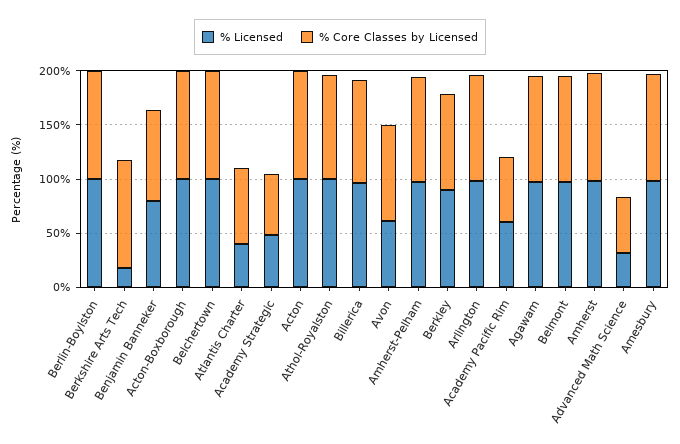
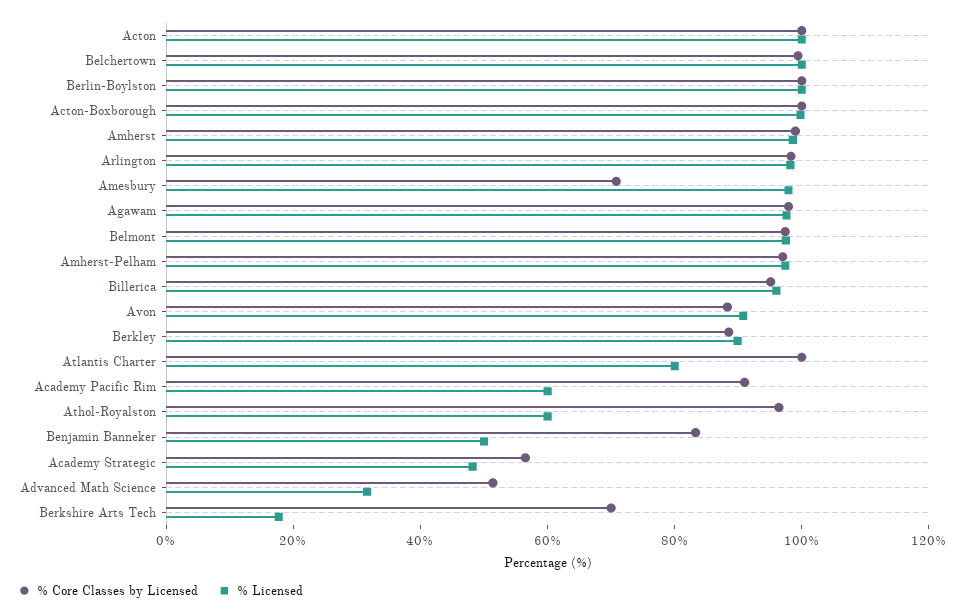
  {
    "% Licensed": {
      "Berlin-Boylston": 100,
      "Berkshire Arts Tech": 20,
-     "Benjamin Banneker": 80,
+     "Benjamin Banneker": 50,
      "Acton-Boxborough": 100,
      "Belchertown": 100,
-     "Atlantis Charter": 40,
+     "Atlantis Charter": 80,
      "Academy Strategic": 50,
      "Acton": 100,
-     "Athol-Royalston": 100,
+     "Athol-Royalston": 60,
      "Billerica": 95,
-     "Avon": 60,
+     "Avon": 90,
      "Amherst-Pelham": 95,
      "Berkley": 90,
      "Arlington": 100,
      "Academy Pacific Rim": 60,
      "Agawam": 100,
      "Belmont": 100,
      "Amherst": 100,
      "Advanced Math Science": 30,
      "Amesbury": 100
    },
    "% Core Classes by Licensed": {
      "Berlin-Boylston": 100,
-     "Berkshire Arts Tech": 100,
+     "Berkshire Arts Tech": 70,
      "Benjamin Banneker": 85,
      "Acton-Boxborough": 100,
      "Belchertown": 100,
-     "Atlantis Charter": 70,
+     "Atlantis Charter": 100,
      "Academy Strategic": 55,
      "Acton": 100,
      "Athol-Royalston": 95,
      "Billerica": 95,
      "Avon": 90,
      "Amherst-Pelham": 95,
      "Berkley": 90,
      "Arlington": 100,
-     "Academy Pacific Rim": 60,
+     "Academy Pacific Rim": 90,
      "Agawam": 100,
      "Belmont": 95,
      "Amherst": 100,
      "Advanced Math Science": 50,
-     "Amesbury": 100
+     "Amesbury": 70
    }
  }

